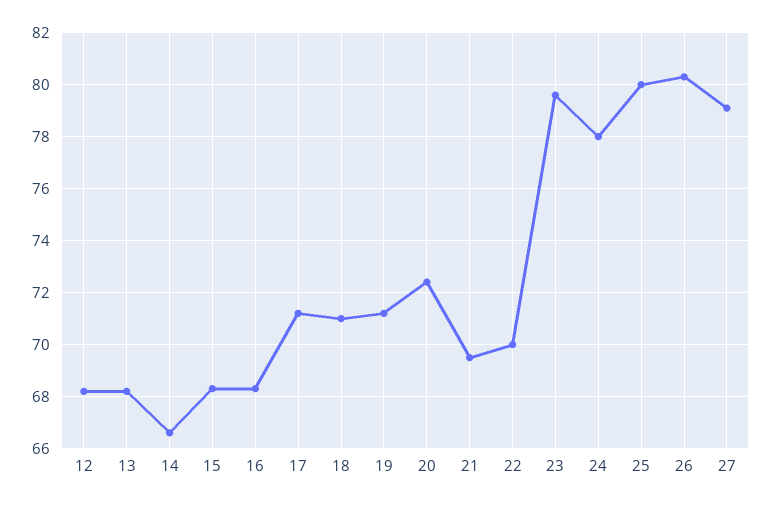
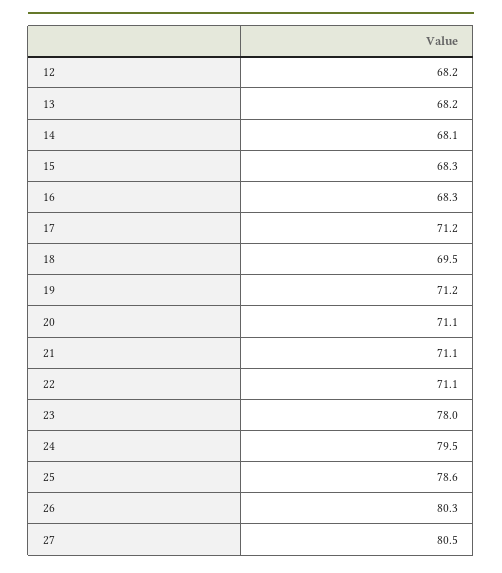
  {
    "12": 68.2,
    "13": 68.2,
-   "14": 66.5,
+   "14": 68.1,
    "15": 68.3,
    "16": 68.3,
    "17": 71.2,
-   "18": 71,
+   "18": 69.5,
    "19": 71.2,
-   "20": 72.5,
+   "20": 71.1,
-   "21": 69.5,
+   "21": 71.1,
-   "22": 70,
+   "22": 71.1,
-   "23": 79.5,
+   "23": 78,
-   "24": 78,
+   "24": 79.5,
-   "25": 80,
+   "25": 78.6,
    "26": 80.3,
-   "27": 79
+   "27": 80.5
  }

